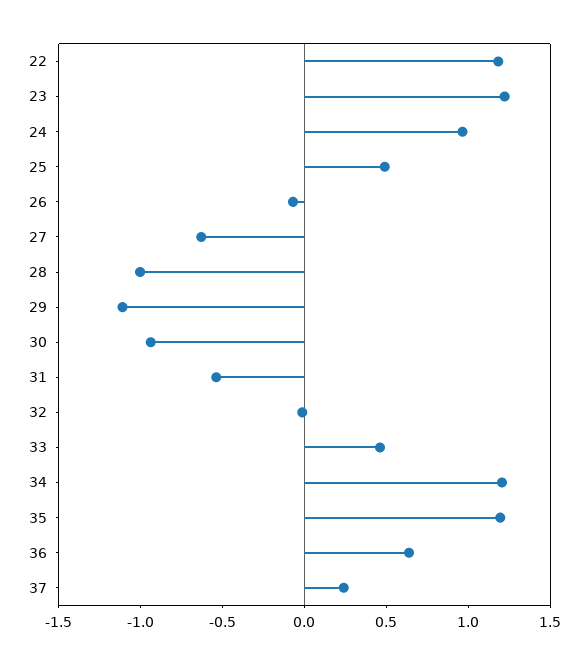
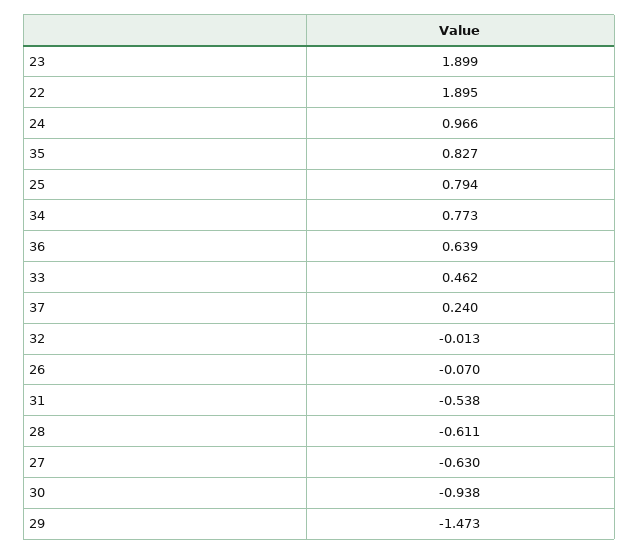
  {
-   "22": 1.2,
+   "22": 1.895,
-   "23": 1.2,
+   "23": 1.899,
    "24": 0.966,
-   "25": 0.5,
+   "25": 0.794,
    "26": -0.07,
    "27": -0.63,
-   "28": -1,
+   "28": -0.611,
-   "29": -1.1,
+   "29": -1.473,
    "30": -0.938,
    "31": -0.538,
    "32": -0.013,
    "33": 0.462,
-   "34": 1.2,
+   "34": 0.773,
-   "35": 1.2,
+   "35": 0.827,
    "36": 0.639,
    "37": 0.24
  }

